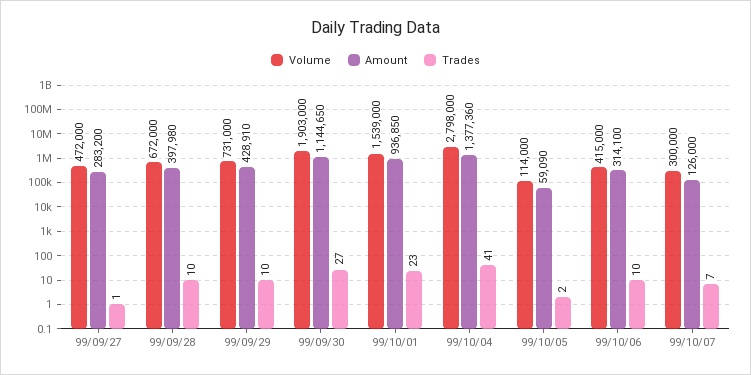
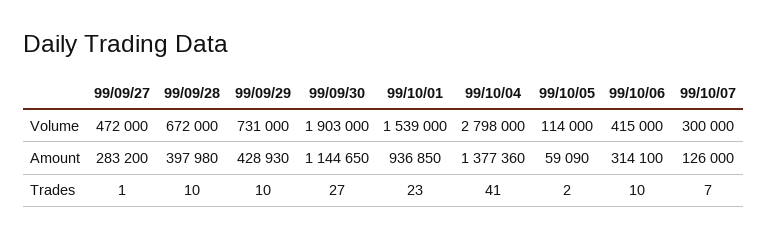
  {
    "Volume": {
      "99/09/27": 472000,
      "99/09/28": 672000,
      "99/09/29": 731000,
      "99/09/30": 1903000,
      "99/10/01": 1539000,
      "99/10/04": 2798000,
      "99/10/05": 114000,
      "99/10/06": 415000,
      "99/10/07": 300000
    },
    "Amount": {
      "99/09/27": 283200,
      "99/09/28": 397980,
-     "99/09/29": 428910,
+     "99/09/29": 428930,
      "99/09/30": 1144650,
      "99/10/01": 936850,
      "99/10/04": 1377360,
      "99/10/05": 59090,
      "99/10/06": 314100,
      "99/10/07": 126000
    },
    "Trades": {
      "99/09/27": 1,
      "99/09/28": 10,
      "99/09/29": 10,
      "99/09/30": 27,
      "99/10/01": 23,
      "99/10/04": 41,
      "99/10/05": 2,
      "99/10/06": 10,
      "99/10/07": 7
    }
  }

